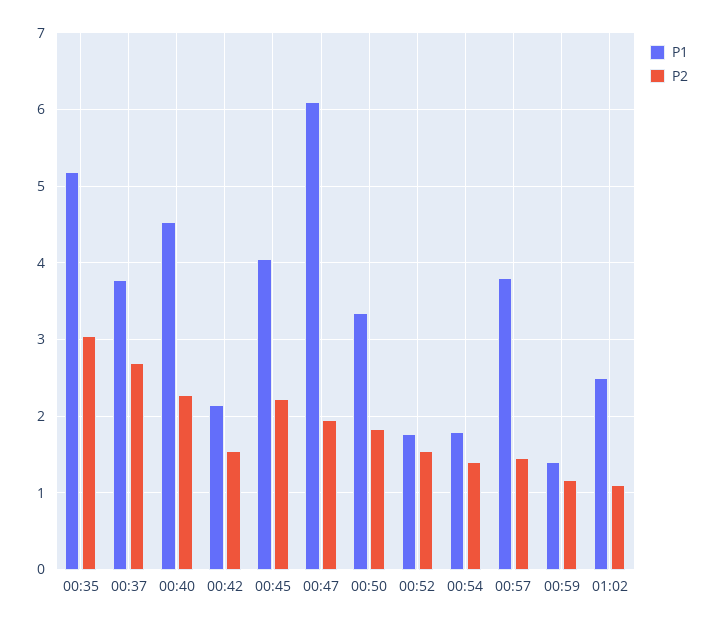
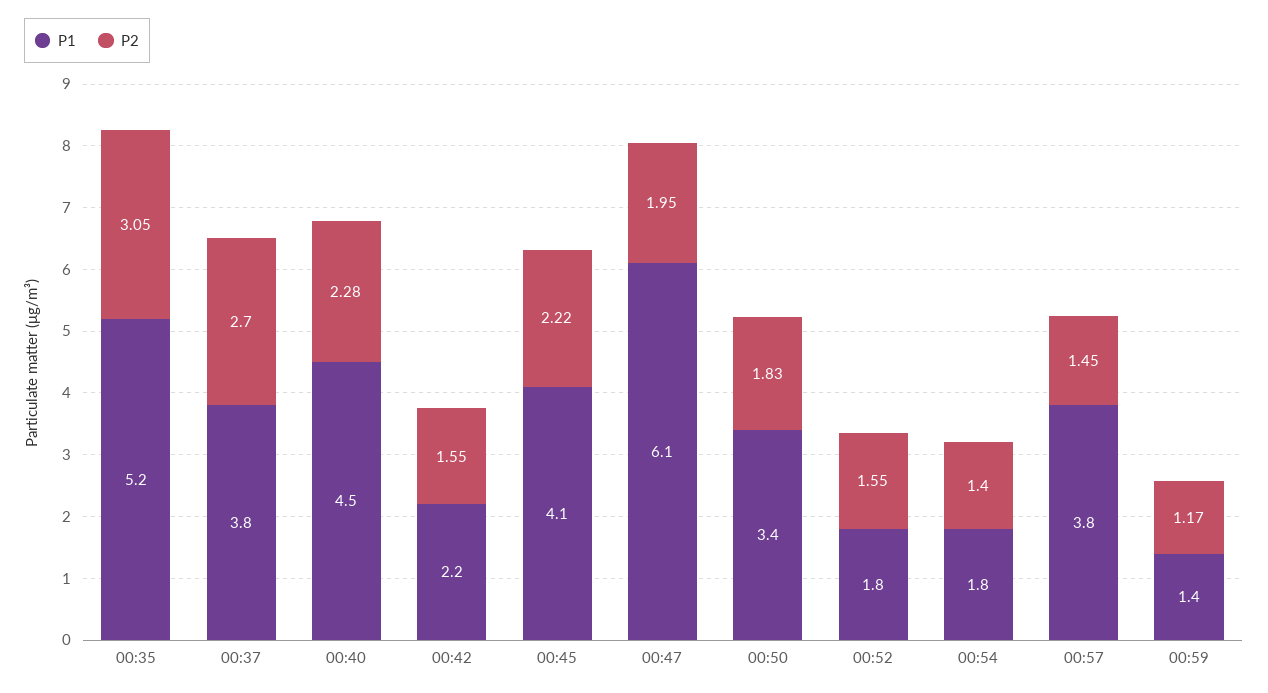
  {
    "P1": {
      "00:35": 5.2,
      "00:37": 3.8,
      "00:40": 4.5,
      "00:42": 2.2,
      "00:45": 4.1,
      "00:47": 6.1,
      "00:50": 3.4,
      "00:52": 1.8,
      "00:54": 1.8,
      "00:57": 3.8,
-     "00:59": 1.4,
+     "00:59": 1.4
-     "01:02": 2.5
    },
    "P2": {
      "00:35": 3.05,
      "00:37": 2.7,
      "00:40": 2.28,
      "00:42": 1.55,
      "00:45": 2.22,
      "00:47": 1.95,
      "00:50": 1.83,
      "00:52": 1.55,
      "00:54": 1.4,
      "00:57": 1.45,
-     "00:59": 1.17,
+     "00:59": 1.17
-     "01:02": 1.1
    }
  }

